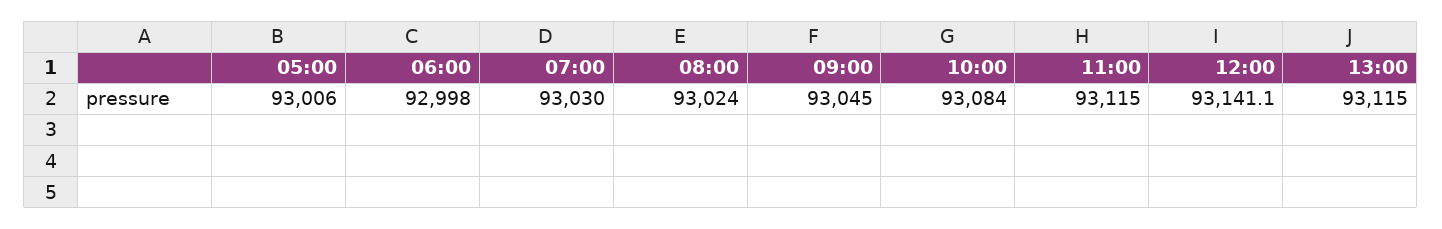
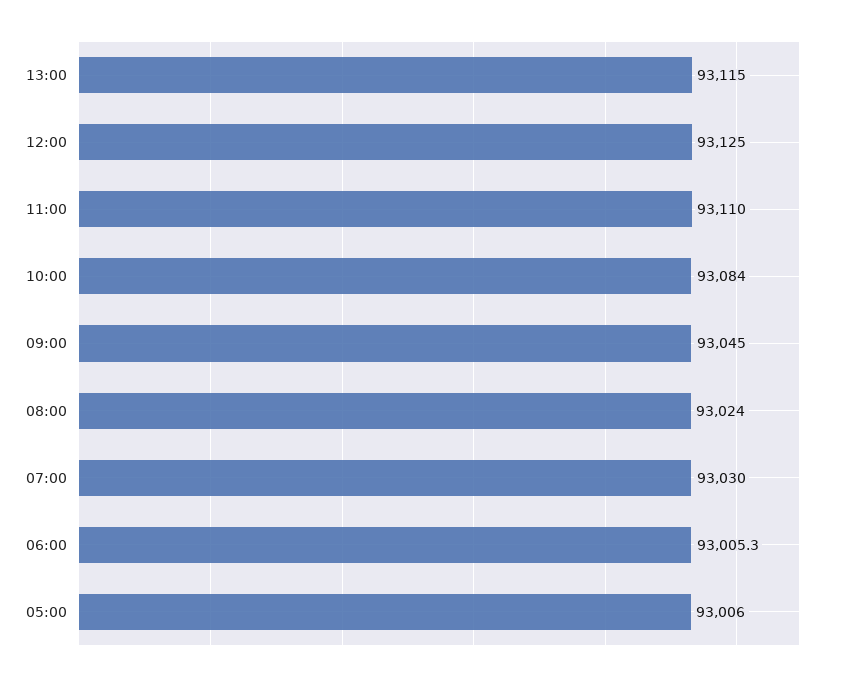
  {
    "05:00": 93006,
-   "06:00": 92998,
+   "06:00": 93005.3,
    "07:00": 93030,
    "08:00": 93024,
    "09:00": 93045,
    "10:00": 93084,
-   "11:00": 93115,
+   "11:00": 93110,
-   "12:00": 93141.1,
+   "12:00": 93125,
    "13:00": 93115
  }

